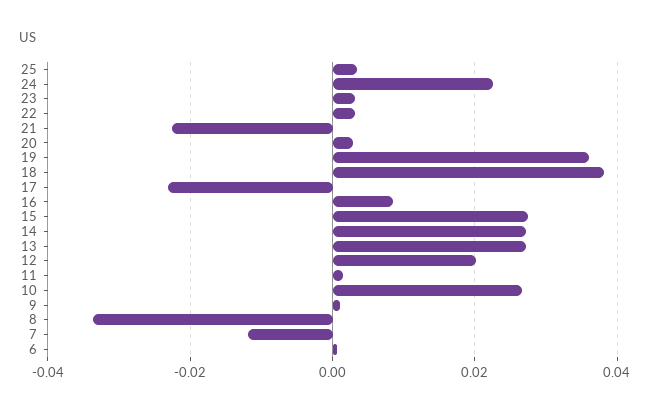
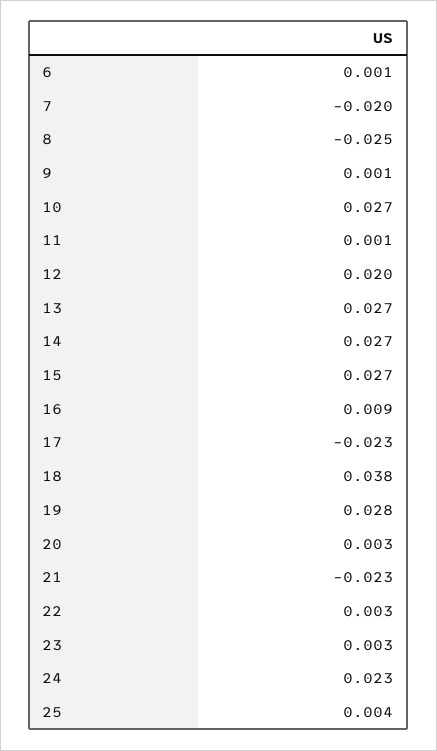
  {
    "25": 0.004,
    "24": 0.023,
    "23": 0.003,
    "22": 0.003,
    "21": -0.023,
    "20": 0.003,
-   "19": 0.036,
+   "19": 0.028,
    "18": 0.038,
    "17": -0.023,
    "16": 0.009,
    "15": 0.027,
    "14": 0.027,
    "13": 0.027,
    "12": 0.02,
    "11": 0.001,
    "10": 0.027,
    "9": 0.001,
-   "8": -0.034,
+   "8": -0.025,
-   "7": -0.012,
+   "7": -0.02,
    "6": 0.001
  }

